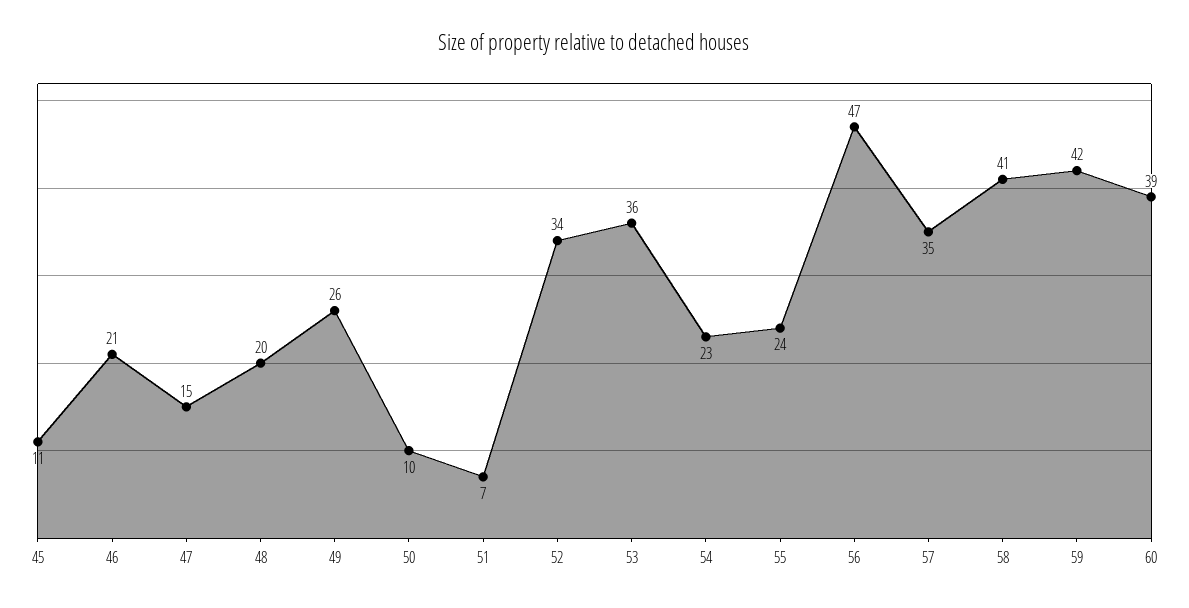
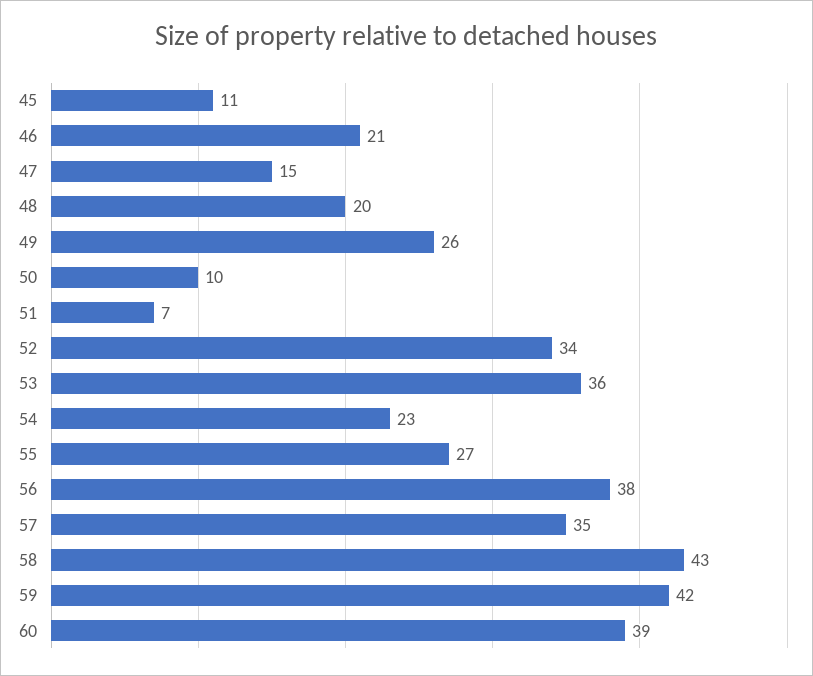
  {
    "45": 11,
    "46": 21,
    "47": 15,
    "48": 20,
    "49": 26,
    "50": 10,
    "51": 7,
    "52": 34,
    "53": 36,
    "54": 23,
-   "55": 24,
+   "55": 27,
-   "56": 47,
+   "56": 38,
    "57": 35,
-   "58": 41,
+   "58": 43,
    "59": 42,
    "60": 39
  }

